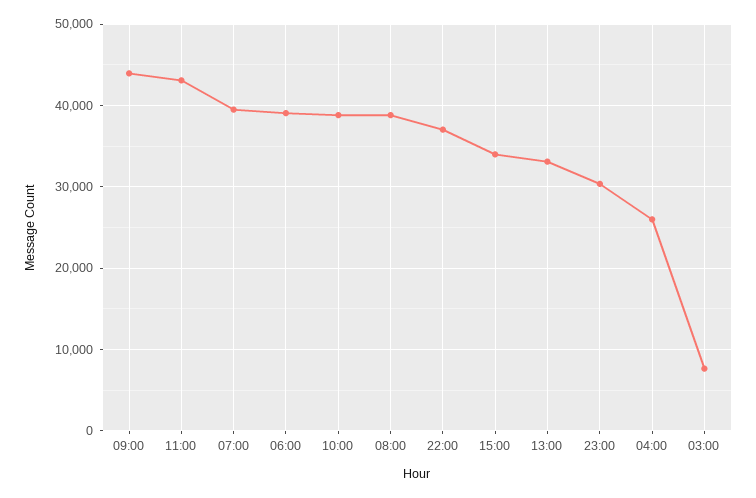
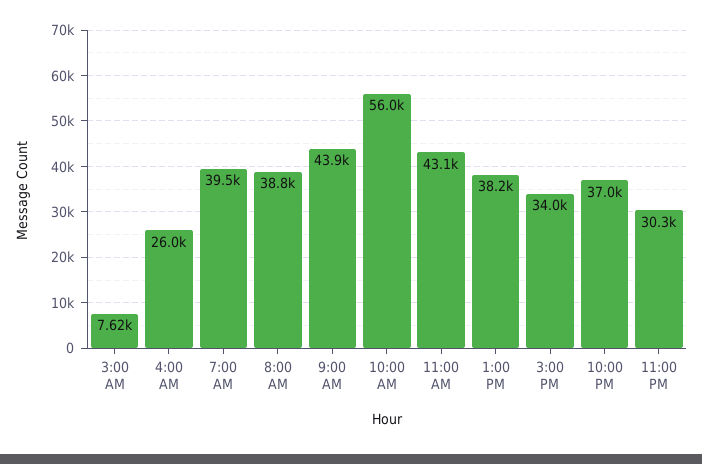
  {
    "09:00": 43900,
    "11:00": 43100,
    "07:00": 39500,
-   "06:00": 39000,
-   "10:00": 39000,
+   "10:00": 56000,
    "08:00": 38800,
    "22:00": 37000,
    "15:00": 34000,
-   "13:00": 33000,
+   "13:00": 38200,
    "23:00": 30300,
    "04:00": 26000,
    "03:00": 7620
  }

